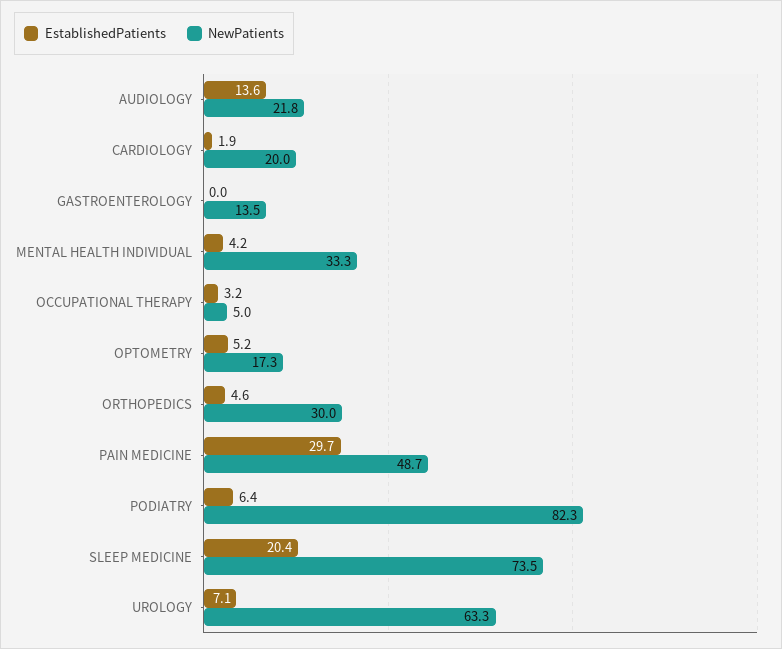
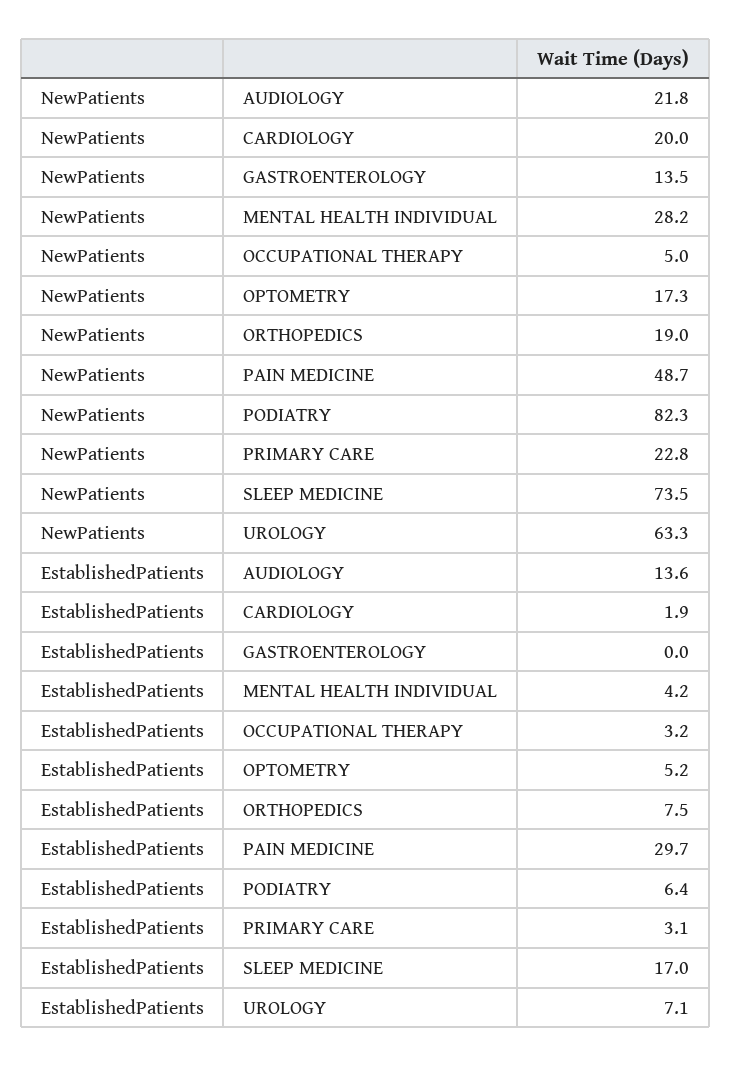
  {
    "EstablishedPatients": {
      "AUDIOLOGY": 13.6,
      "CARDIOLOGY": 1.9,
      "GASTROENTEROLOGY": 0,
      "MENTAL HEALTH INDIVIDUAL": 4.2,
      "OCCUPATIONAL THERAPY": 3.2,
      "OPTOMETRY": 5.2,
-     "ORTHOPEDICS": 4.6,
+     "ORTHOPEDICS": 7.5,
      "PAIN MEDICINE": 29.7,
      "PODIATRY": 6.4,
-     "SLEEP MEDICINE": 20.4,
+     "SLEEP MEDICINE": 17,
-     "UROLOGY": 7.1
+     "UROLOGY": 7.1,
+     "PRIMARY CARE": 3.1
    },
    "NewPatients": {
      "AUDIOLOGY": 21.8,
      "CARDIOLOGY": 20,
      "GASTROENTEROLOGY": 13.5,
-     "MENTAL HEALTH INDIVIDUAL": 33.3,
+     "MENTAL HEALTH INDIVIDUAL": 28.2,
      "OCCUPATIONAL THERAPY": 5,
      "OPTOMETRY": 17.3,
-     "ORTHOPEDICS": 30,
+     "ORTHOPEDICS": 19,
      "PAIN MEDICINE": 48.7,
      "PODIATRY": 82.3,
      "SLEEP MEDICINE": 73.5,
-     "UROLOGY": 63.3
+     "UROLOGY": 63.3,
+     "PRIMARY CARE": 22.8
    }
  }

